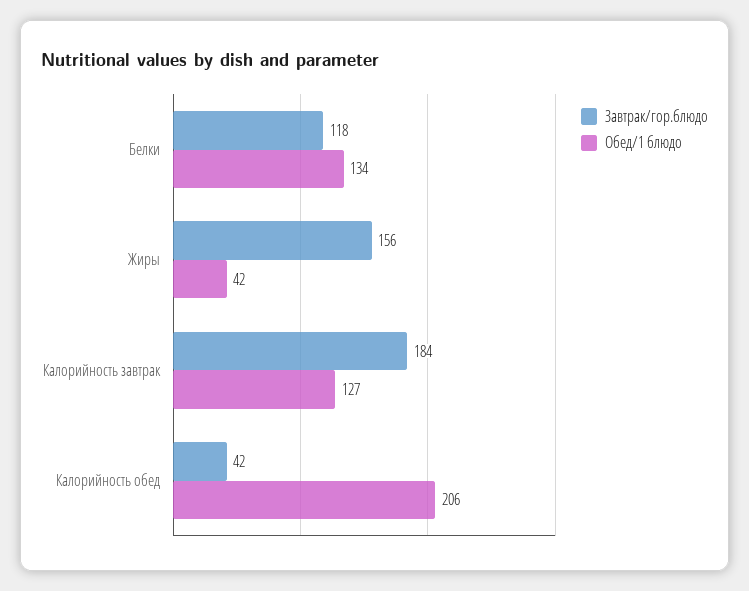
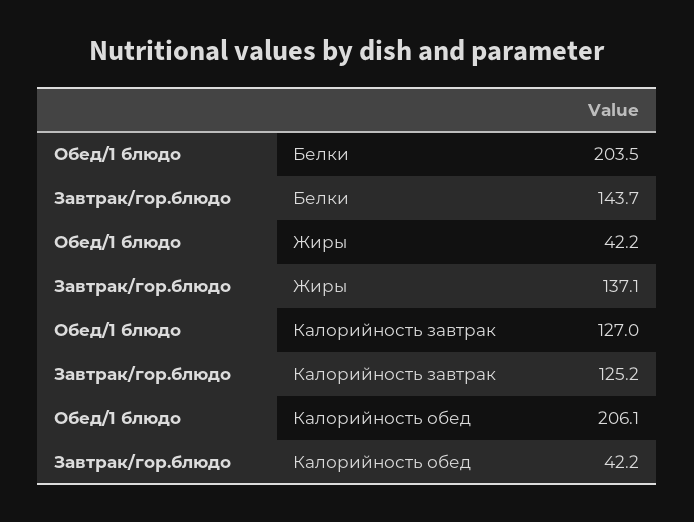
  {
    "Завтрак/гор.блюдо": {
-     "Белки": 118,
+     "Белки": 143.7,
-     "Жиры": 156,
+     "Жиры": 137.1,
-     "Калорийность завтрак": 184,
+     "Калорийность завтрак": 125.2,
      "Калорийность обед": 42.2
    },
    "Обед/1 блюдо": {
-     "Белки": 134,
+     "Белки": 203.5,
      "Жиры": 42.2,
      "Калорийность завтрак": 127,
      "Калорийность обед": 206.1
    }
  }

